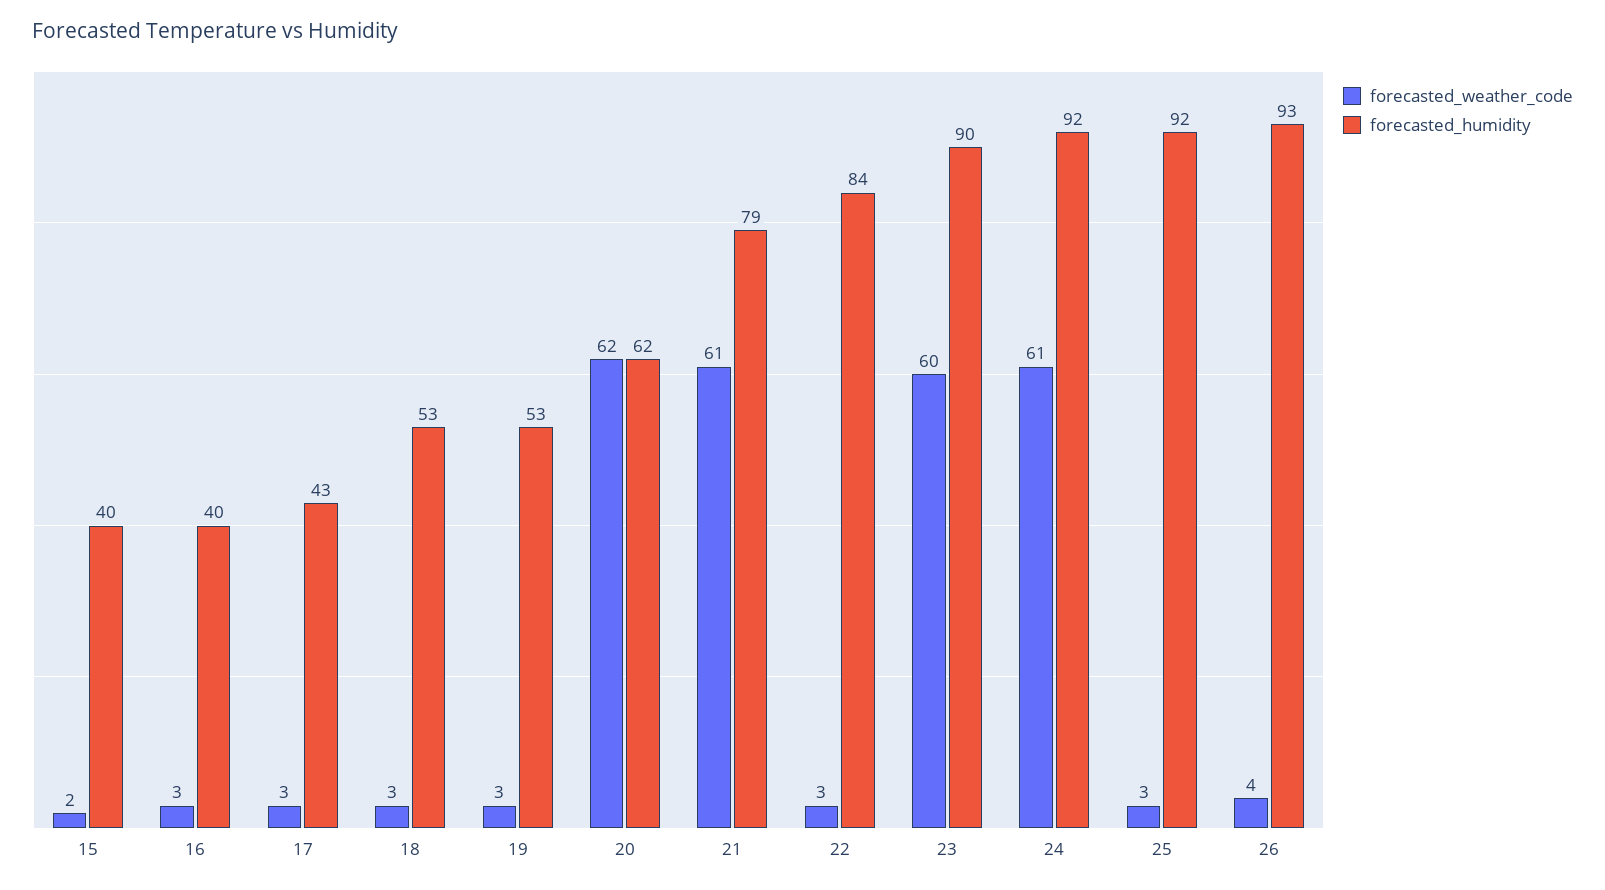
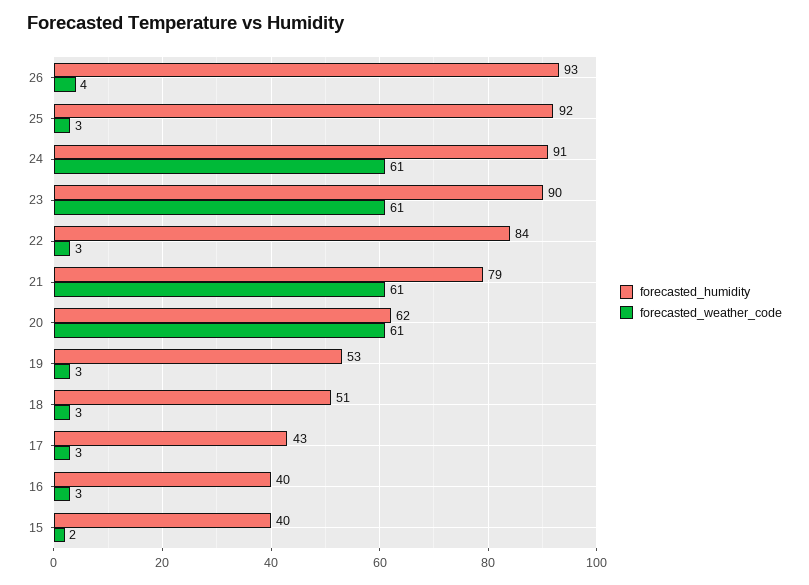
  {
    "forecasted_weather_code": {
      "15": 2,
      "16": 3,
      "17": 3,
      "18": 3,
      "19": 3,
-     "20": 62,
+     "20": 61,
      "21": 61,
      "22": 3,
-     "23": 60,
+     "23": 61,
      "24": 61,
      "25": 3,
      "26": 4
    },
    "forecasted_humidity": {
      "15": 40,
      "16": 40,
      "17": 43,
-     "18": 53,
+     "18": 51,
      "19": 53,
      "20": 62,
      "21": 79,
      "22": 84,
      "23": 90,
-     "24": 92,
+     "24": 91,
      "25": 92,
      "26": 93
    }
  }

